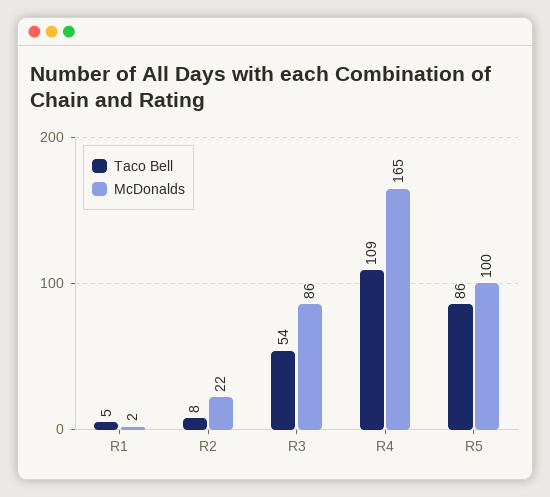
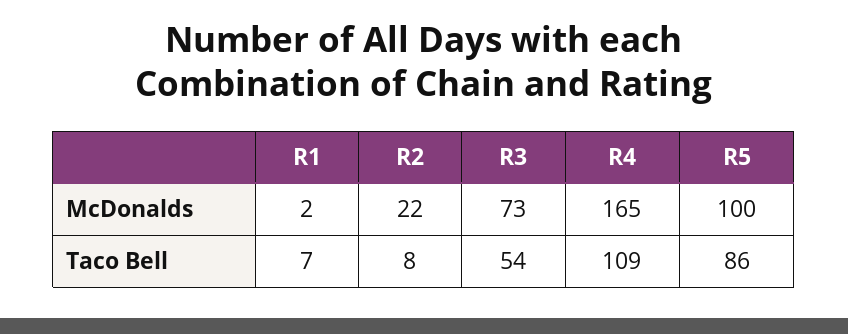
  {
    "Taco Bell": {
-     "R1": 5,
+     "R1": 7,
      "R2": 8,
      "R3": 54,
      "R4": 109,
      "R5": 86
    },
    "McDonalds": {
      "R1": 2,
      "R2": 22,
-     "R3": 86,
+     "R3": 73,
      "R4": 165,
      "R5": 100
    }
  }

